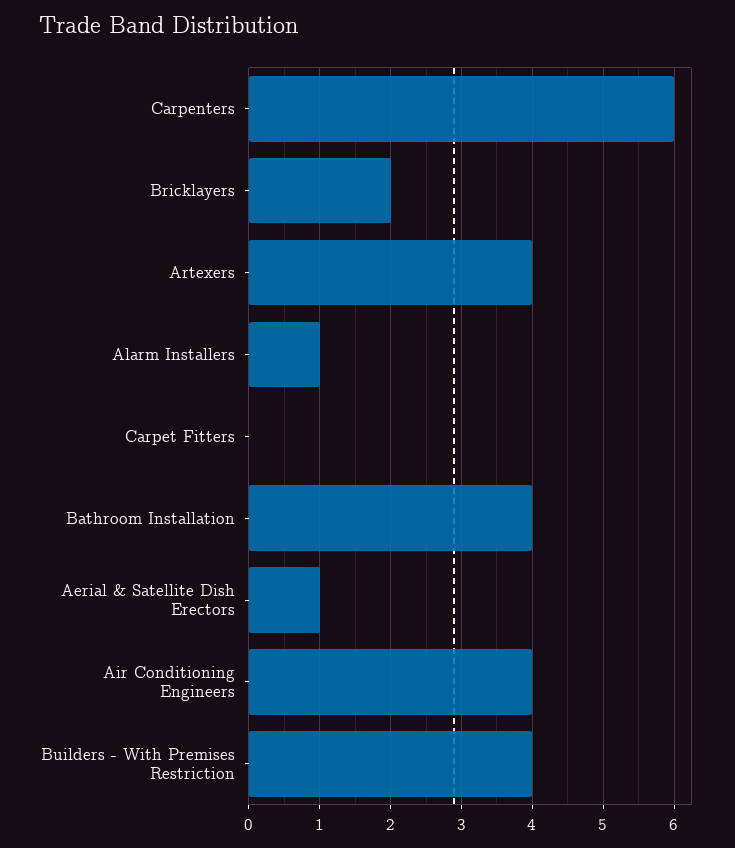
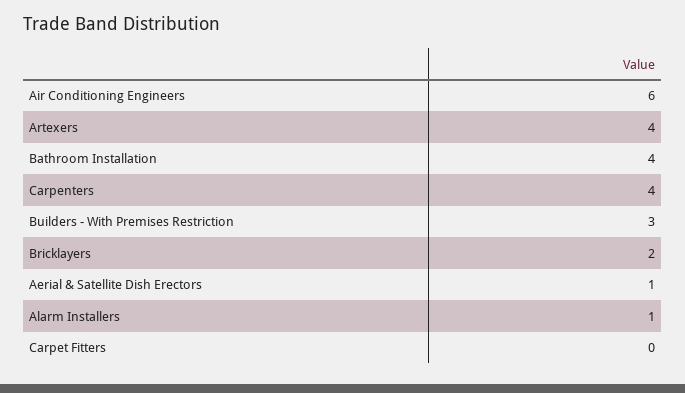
  {
-   "Carpenters": 6,
+   "Carpenters": 4,
    "Bricklayers": 2,
    "Artexers": 4,
    "Alarm Installers": 1,
    "Carpet Fitters": 0,
    "Bathroom Installation": 4,
    "Aerial & Satellite Dish Erectors": 1,
-   "Air Conditioning Engineers": 4,
+   "Air Conditioning Engineers": 6,
-   "Builders - With Premises Restriction": 4
+   "Builders - With Premises Restriction": 3
  }

